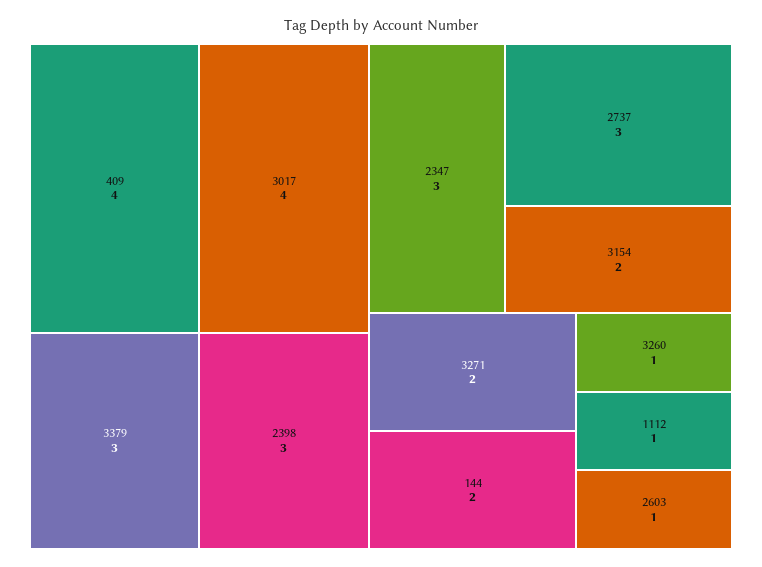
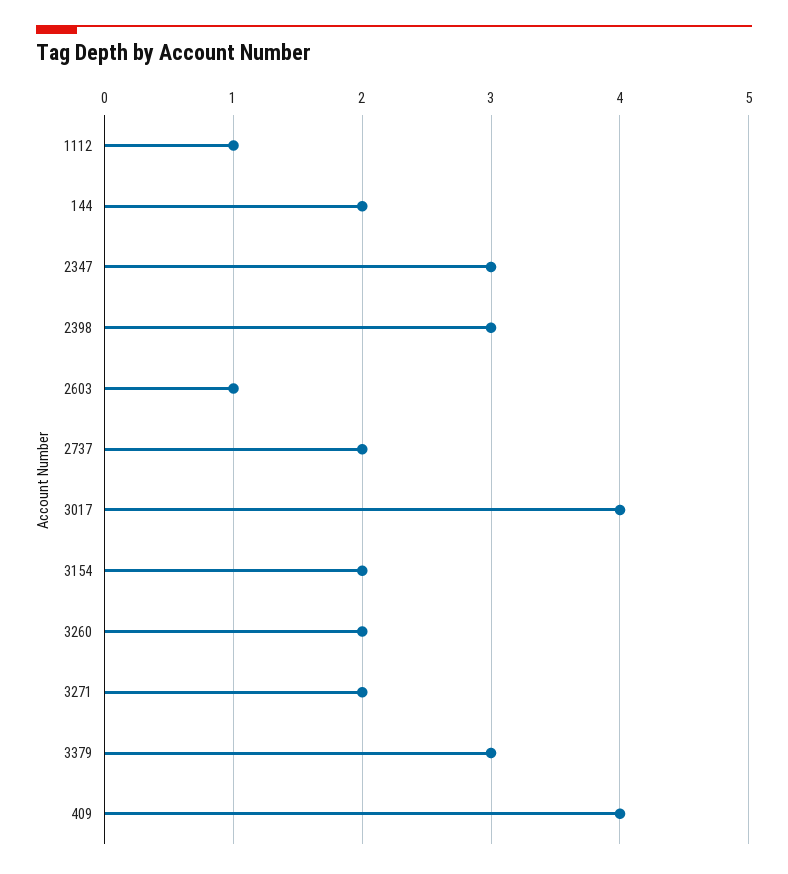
  {
    "409": 4,
    "3017": 4,
    "3379": 3,
    "2398": 3,
    "2347": 3,
-   "2737": 3,
+   "2737": 2,
    "3154": 2,
    "3271": 2,
    "144": 2,
-   "3260": 1,
+   "3260": 2,
    "1112": 1,
    "2603": 1
  }

